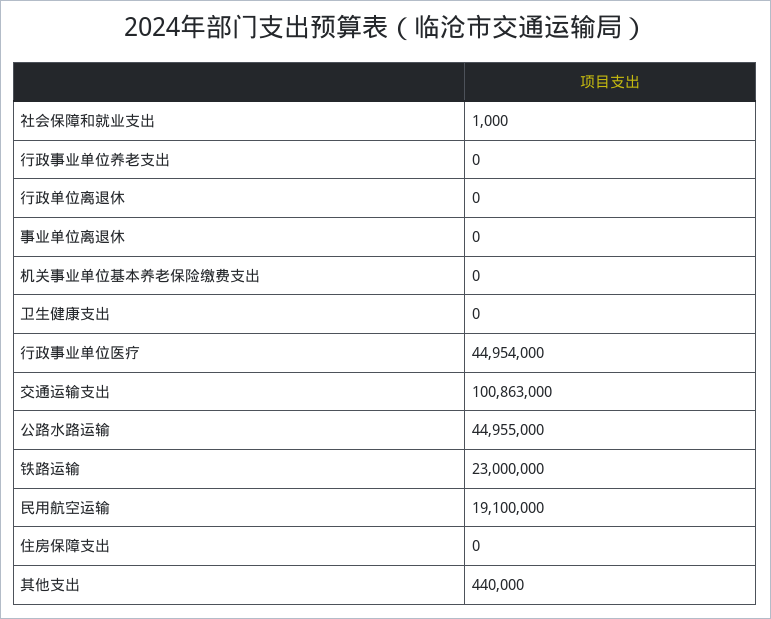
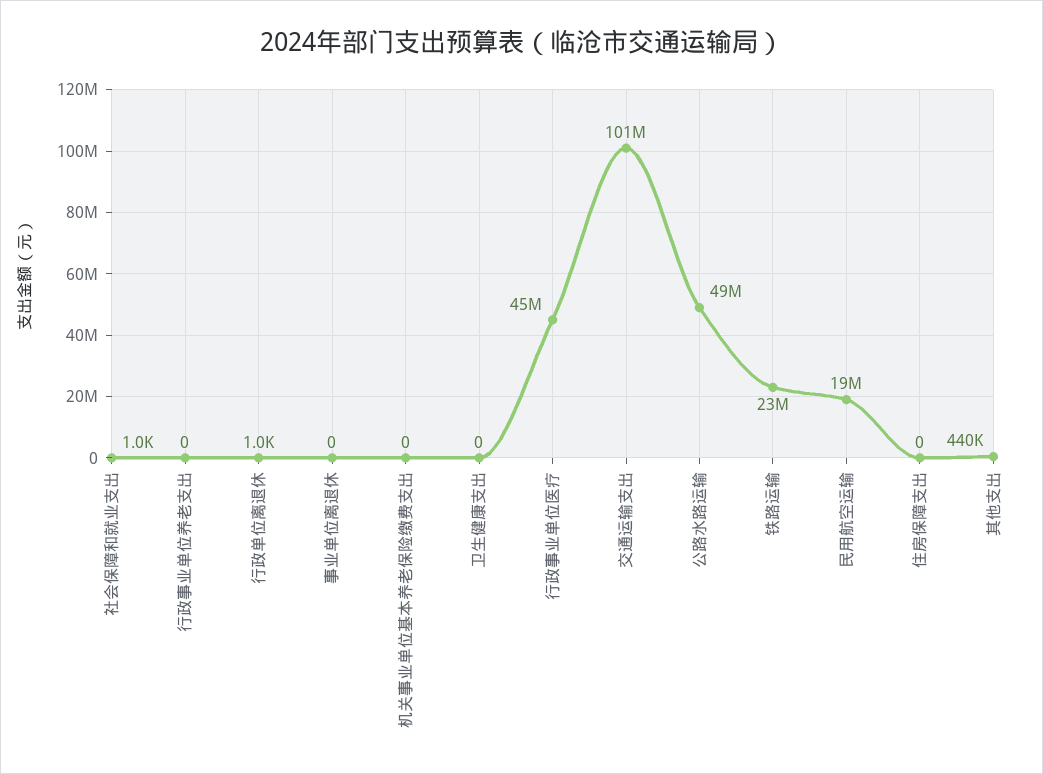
  {
    "社会保障和就业支出": 1000,
    "行政事业单位养老支出": 0,
-   "行政单位离退休": 0,
+   "行政单位离退休": 1000,
    "事业单位离退休": 0,
    "机关事业单位基本养老保险缴费支出": 0,
    "卫生健康支出": 0,
    "行政事业单位医疗": 44954000,
    "交通运输支出": 100863000,
-   "公路水路运输": 44955000,
+   "公路水路运输": 49000000,
    "铁路运输": 23000000,
    "民用航空运输": 19100000,
    "住房保障支出": 0,
    "其他支出": 440000
  }

